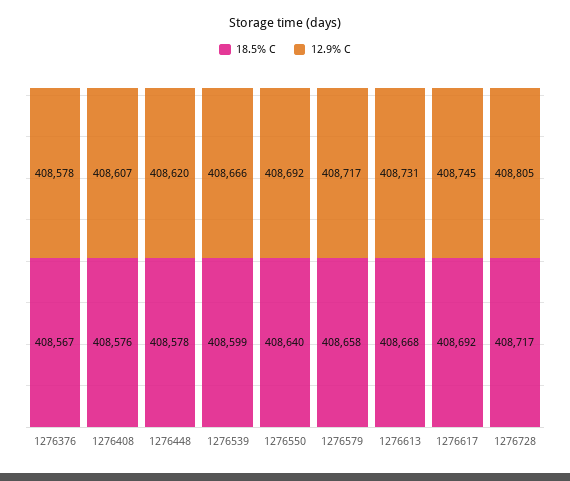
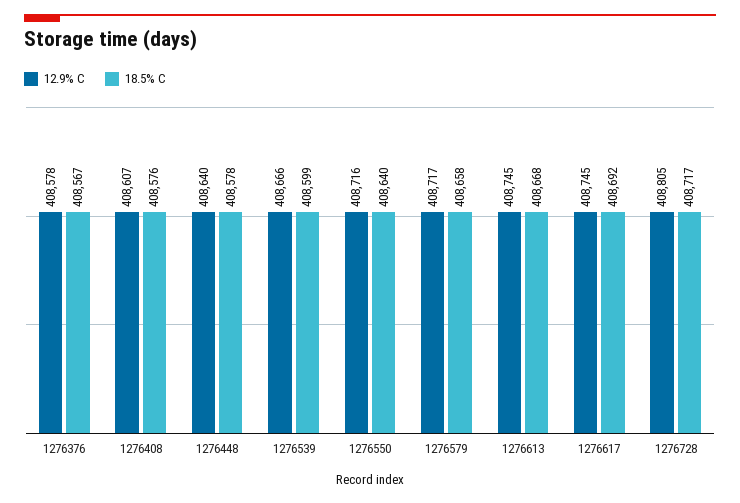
  {
    "18.5% C": {
      "1276376": 408567,
      "1276408": 408576,
      "1276448": 408578,
      "1276539": 408599,
      "1276550": 408640,
      "1276579": 408658,
      "1276613": 408668,
      "1276617": 408692,
      "1276728": 408717
    },
    "12.9% C": {
      "1276376": 408578,
      "1276408": 408607,
-     "1276448": 408620,
+     "1276448": 408640,
      "1276539": 408666,
-     "1276550": 408692,
+     "1276550": 408716,
      "1276579": 408717,
-     "1276613": 408731,
+     "1276613": 408745,
      "1276617": 408745,
      "1276728": 408805
    }
  }

